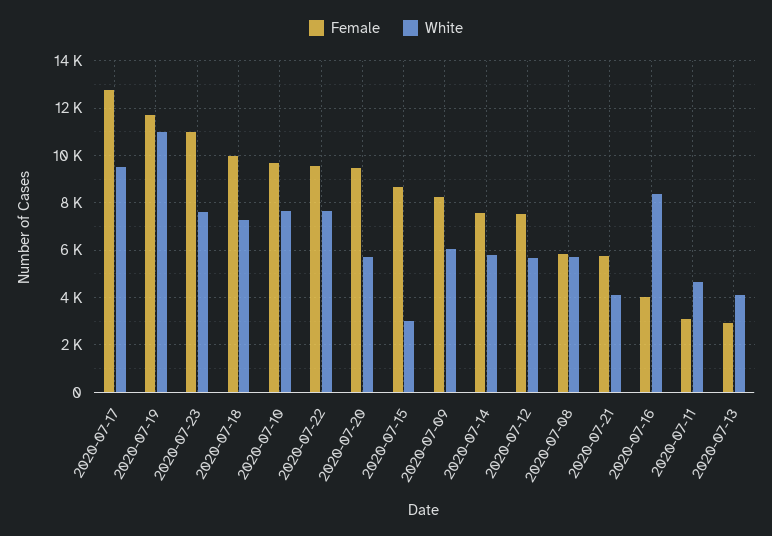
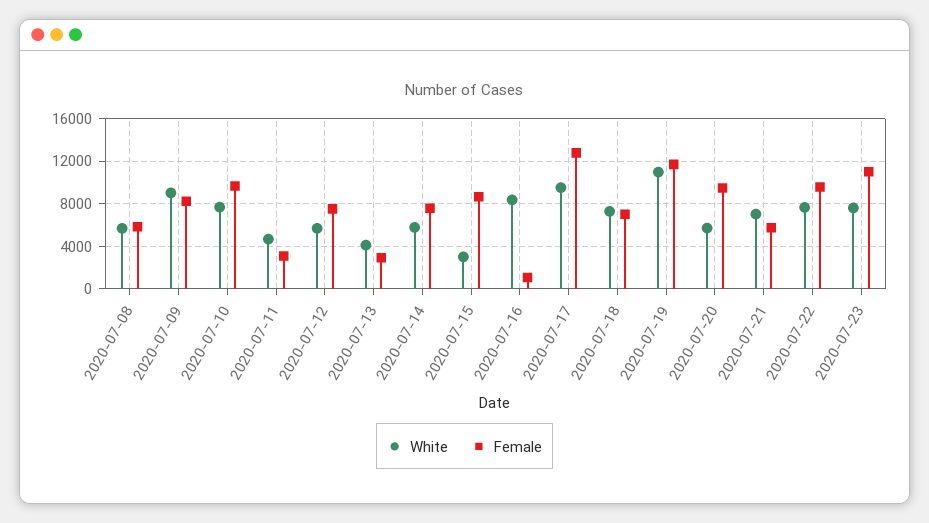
  {
    "Female": {
      "2020-07-17": 13000,
      "2020-07-19": 11500,
      "2020-07-23": 11000,
-     "2020-07-18": 10000,
+     "2020-07-18": 7000,
      "2020-07-10": 9500,
      "2020-07-22": 9500,
      "2020-07-20": 9500,
      "2020-07-15": 8500,
      "2020-07-09": 8000,
      "2020-07-14": 7500,
      "2020-07-12": 7500,
      "2020-07-08": 6000,
      "2020-07-21": 5500,
-     "2020-07-16": 4000,
+     "2020-07-16": 1000,
      "2020-07-11": 3000,
      "2020-07-13": 3000
    },
    "White": {
      "2020-07-17": 9500,
      "2020-07-19": 11000,
      "2020-07-23": 7500,
      "2020-07-18": 7500,
      "2020-07-10": 7500,
      "2020-07-22": 7500,
      "2020-07-20": 5500,
      "2020-07-15": 3000,
-     "2020-07-09": 6000,
+     "2020-07-09": 9000,
      "2020-07-14": 6000,
      "2020-07-12": 5500,
      "2020-07-08": 5500,
-     "2020-07-21": 4000,
+     "2020-07-21": 7000,
      "2020-07-16": 8500,
      "2020-07-11": 4500,
      "2020-07-13": 4000
    }
  }

